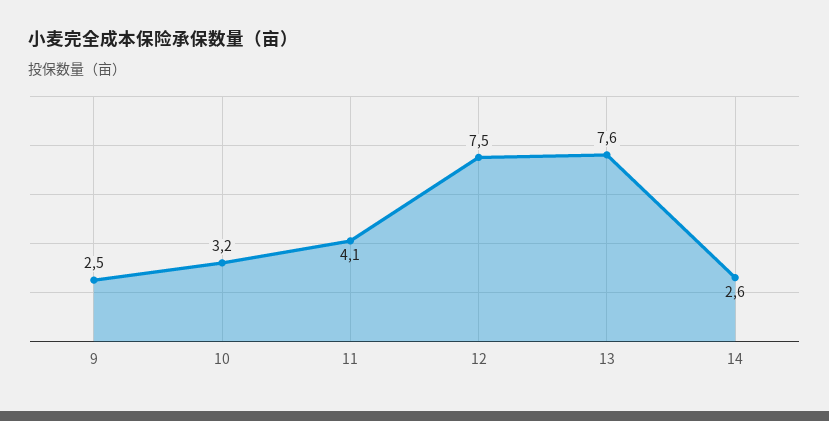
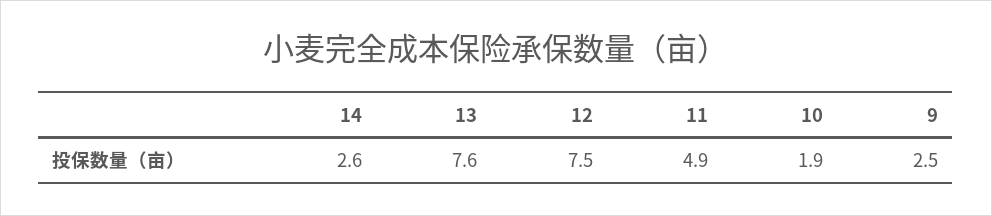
  {
    "9": 2.5,
-   "10": 3.2,
+   "10": 1.9,
-   "11": 4.1,
+   "11": 4.9,
    "12": 7.5,
    "13": 7.6,
    "14": 2.6
  }

